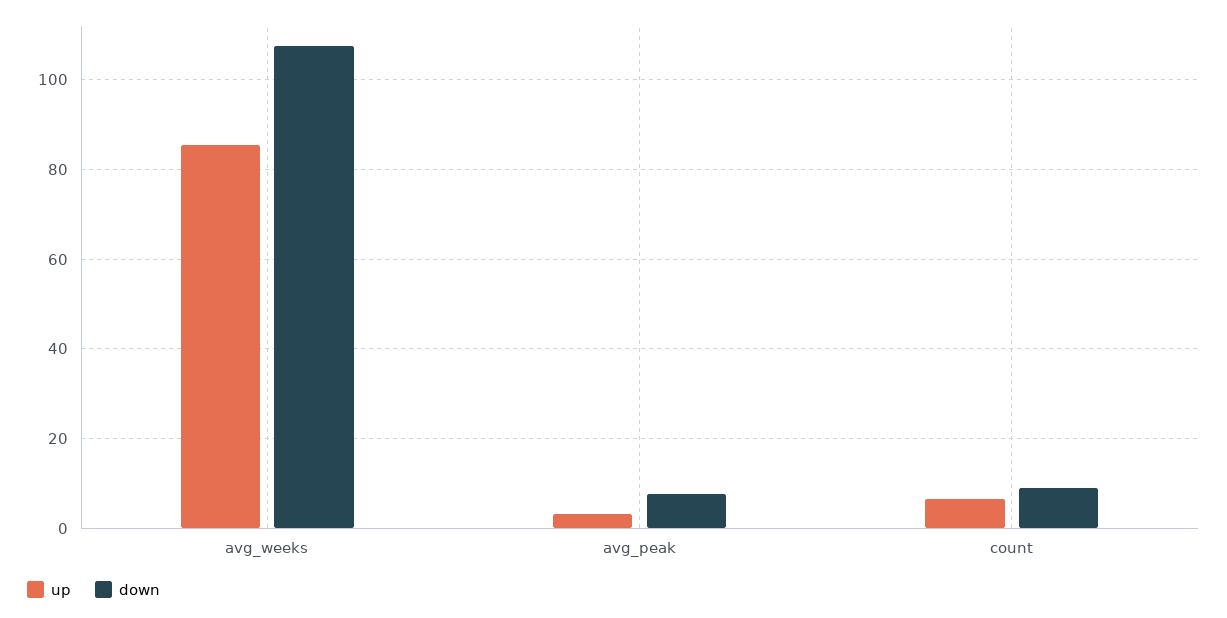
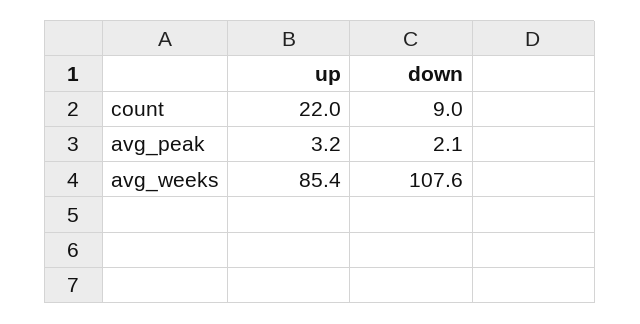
  {
    "up": {
      "avg_weeks": 85.4,
      "avg_peak": 3.2,
-     "count": 6
+     "count": 22
    },
    "down": {
      "avg_weeks": 107.6,
-     "avg_peak": 8,
+     "avg_peak": 2.1,
      "count": 9
    }
  }

